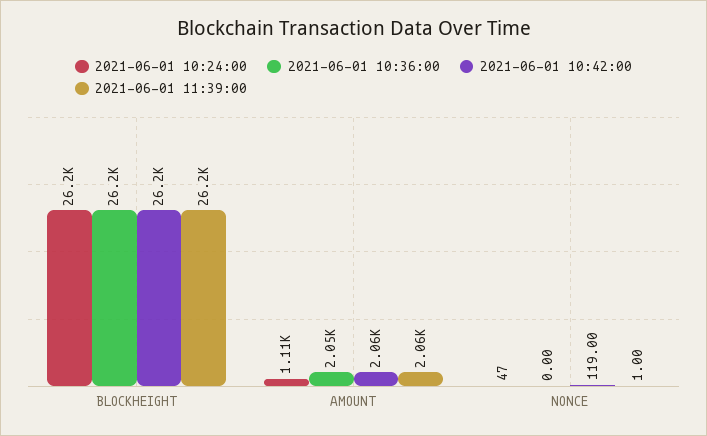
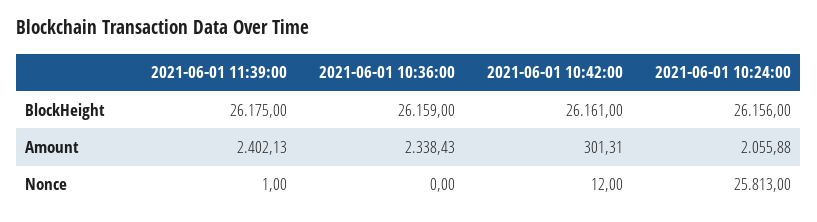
  {
    "2021-06-01 10:24:00": {
      "BLOCKHEIGHT": 26156,
-     "AMOUNT": 1110,
+     "AMOUNT": 2055.88,
-     "NONCE": 47
+     "NONCE": 25813
    },
    "2021-06-01 10:36:00": {
      "BLOCKHEIGHT": 26159,
-     "AMOUNT": 2050,
+     "AMOUNT": 2338.43,
      "NONCE": 0
    },
    "2021-06-01 10:42:00": {
      "BLOCKHEIGHT": 26161,
-     "AMOUNT": 2060,
+     "AMOUNT": 301.31,
-     "NONCE": 119
+     "NONCE": 12
    },
    "2021-06-01 11:39:00": {
      "BLOCKHEIGHT": 26175,
-     "AMOUNT": 2060,
+     "AMOUNT": 2402.13,
      "NONCE": 1
    }
  }

